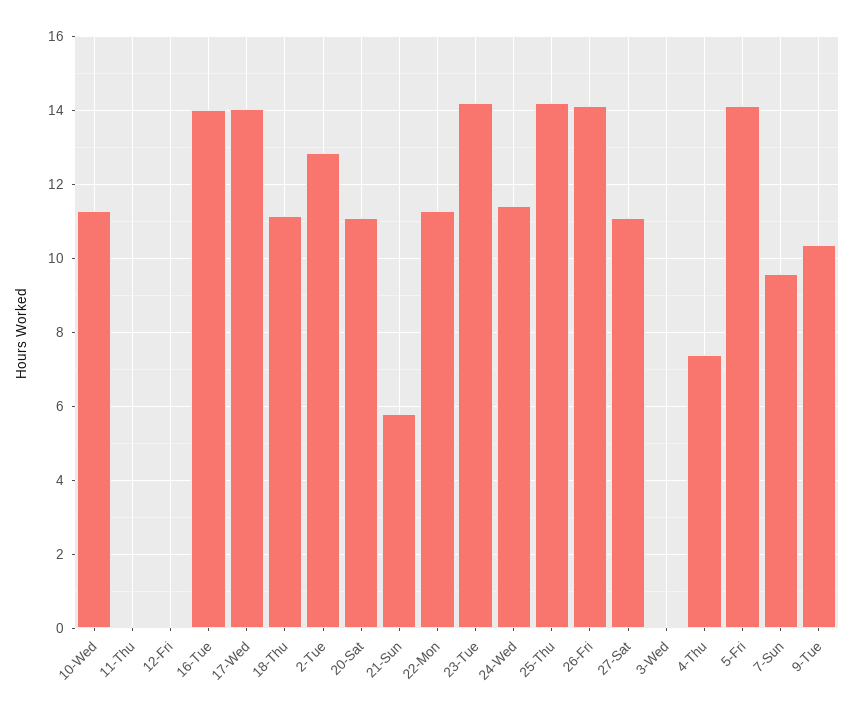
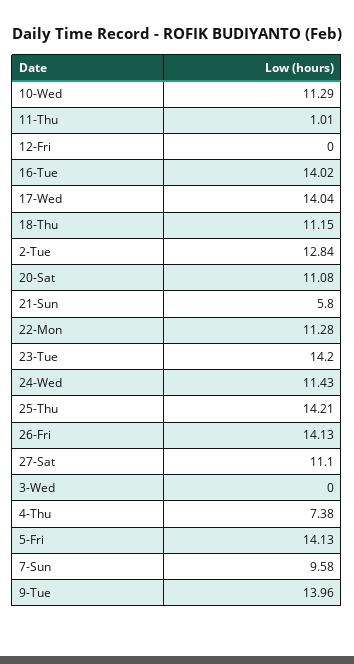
  {
    "10-Wed": 11.29,
-   "11-Thu": 0,
+   "11-Thu": 1.01,
    "12-Fri": 0,
    "16-Tue": 14.02,
    "17-Wed": 14.04,
    "18-Thu": 11.15,
    "2-Tue": 12.84,
    "20-Sat": 11.08,
    "21-Sun": 5.8,
    "22-Mon": 11.28,
    "23-Tue": 14.2,
    "24-Wed": 11.43,
    "25-Thu": 14.21,
    "26-Fri": 14.13,
    "27-Sat": 11.1,
    "3-Wed": 0,
    "4-Thu": 7.38,
    "5-Fri": 14.13,
    "7-Sun": 9.58,
-   "9-Tue": 10.4
+   "9-Tue": 13.96
  }

